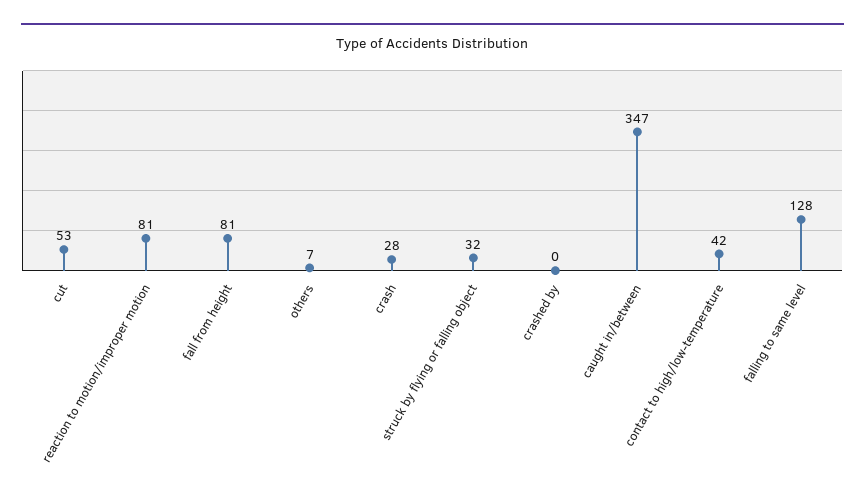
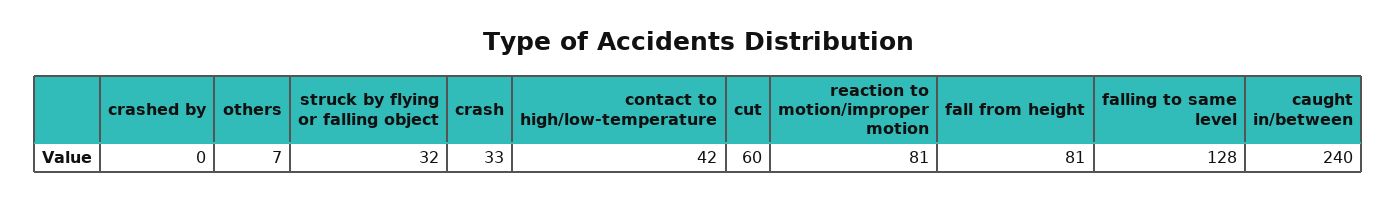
  {
-   "cut": 53,
+   "cut": 60,
    "reaction to motion/improper motion": 81,
    "fall from height": 81,
    "others": 7,
-   "crash": 28,
+   "crash": 33,
    "struck by flying or falling object": 32,
    "crashed by": 0,
-   "caught in/between": 347,
+   "caught in/between": 240,
    "contact to high/low-temperature": 42,
    "falling to same level": 128
  }

